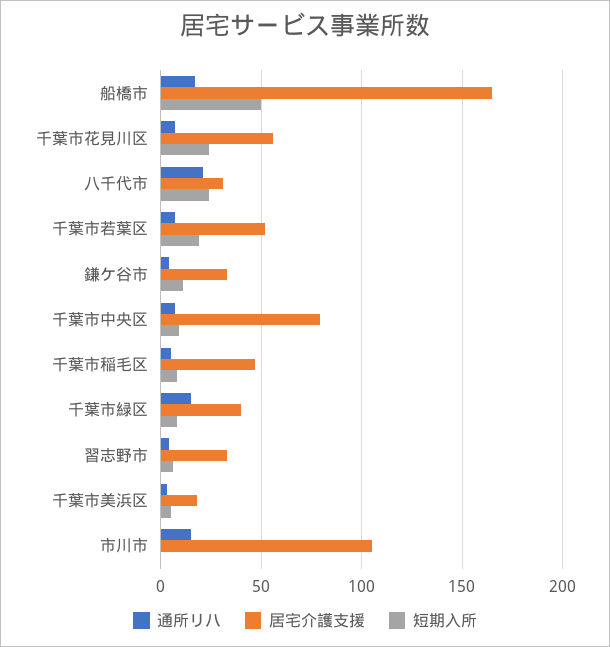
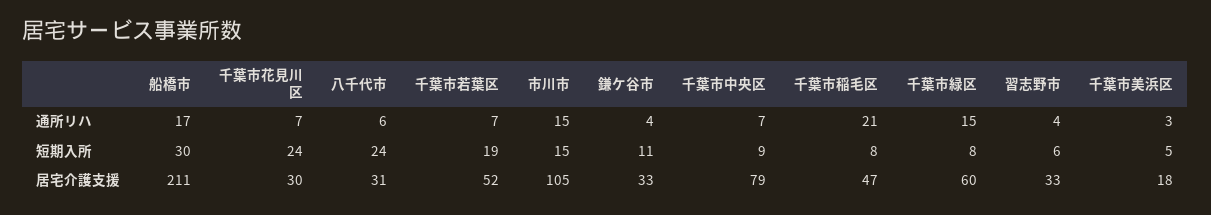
  {
    "通所リハ": {
      "船橋市": 17,
      "千葉市花見川区": 7,
-     "八千代市": 20,
+     "八千代市": 6,
      "千葉市若葉区": 7,
      "鎌ケ谷市": 4,
      "千葉市中央区": 7,
-     "千葉市稲毛区": 5,
+     "千葉市稲毛区": 21,
      "千葉市緑区": 15,
      "習志野市": 4,
      "千葉市美浜区": 3,
      "市川市": 15
    },
    "居宅介護支援": {
-     "船橋市": 165,
+     "船橋市": 211,
-     "千葉市花見川区": 55,
+     "千葉市花見川区": 30,
      "八千代市": 31,
      "千葉市若葉区": 52,
      "鎌ケ谷市": 33,
      "千葉市中央区": 79,
      "千葉市稲毛区": 47,
-     "千葉市緑区": 40,
+     "千葉市緑区": 60,
      "習志野市": 33,
      "千葉市美浜区": 18,
      "市川市": 105
    },
    "短期入所": {
-     "船橋市": 50,
+     "船橋市": 30,
      "千葉市花見川区": 24,
      "八千代市": 24,
      "千葉市若葉区": 19,
      "鎌ケ谷市": 11,
      "千葉市中央区": 9,
      "千葉市稲毛区": 8,
      "千葉市緑区": 8,
      "習志野市": 6,
      "千葉市美浜区": 5,
-     "市川市": 0
+     "市川市": 15
    }
  }

